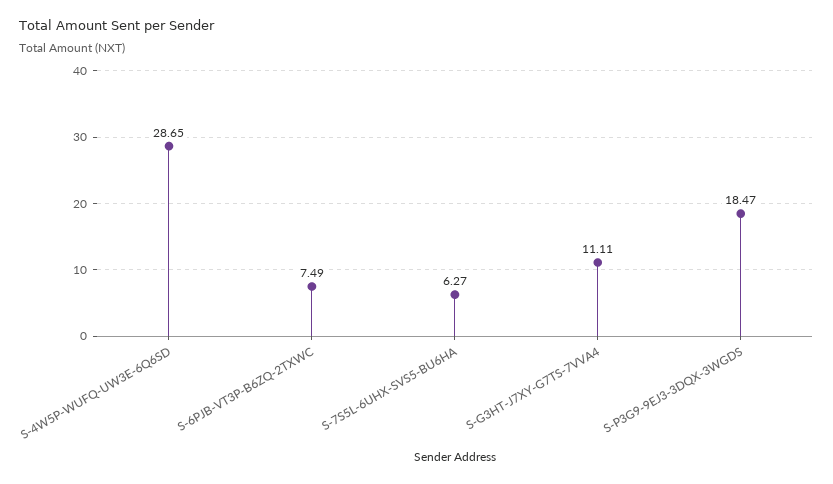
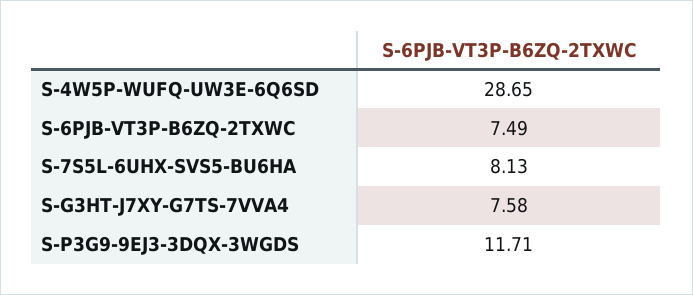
  {
    "S-4W5P-WUFQ-UW3E-6Q6SD": 28.65,
    "S-6PJB-VT3P-B6ZQ-2TXWC": 7.49,
-   "S-7S5L-6UHX-SVS5-BU6HA": 6.27,
+   "S-7S5L-6UHX-SVS5-BU6HA": 8.13,
-   "S-G3HT-J7XY-G7TS-7VVA4": 11.11,
+   "S-G3HT-J7XY-G7TS-7VVA4": 7.58,
-   "S-P3G9-9EJ3-3DQX-3WGDS": 18.47
+   "S-P3G9-9EJ3-3DQX-3WGDS": 11.71
  }

